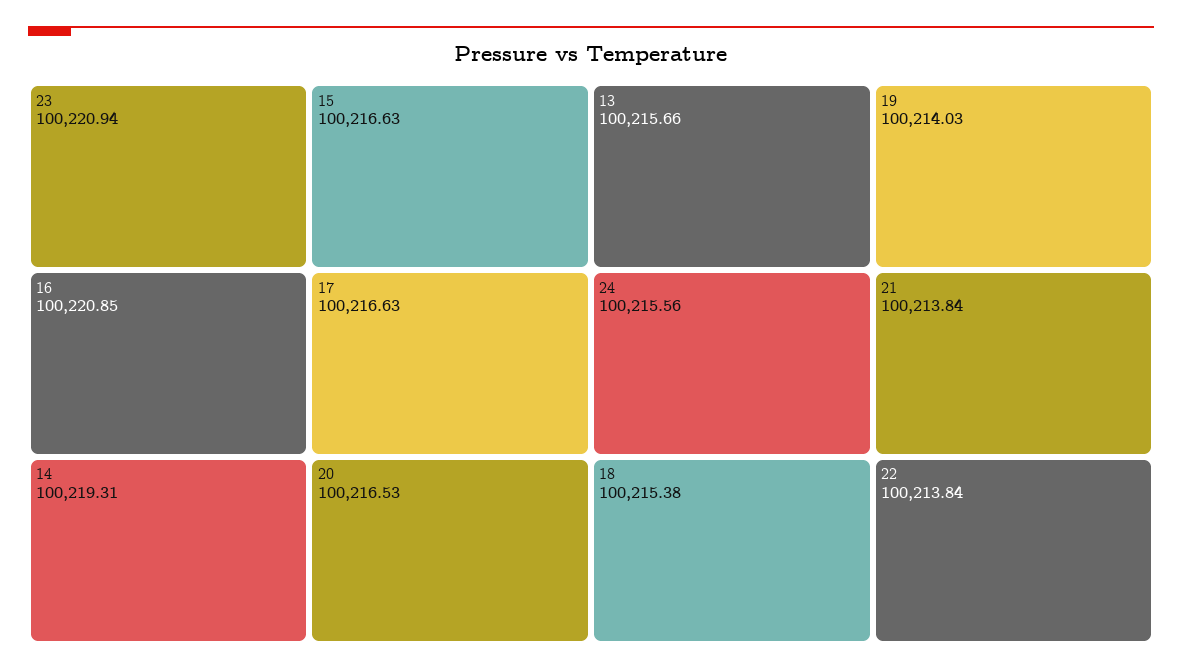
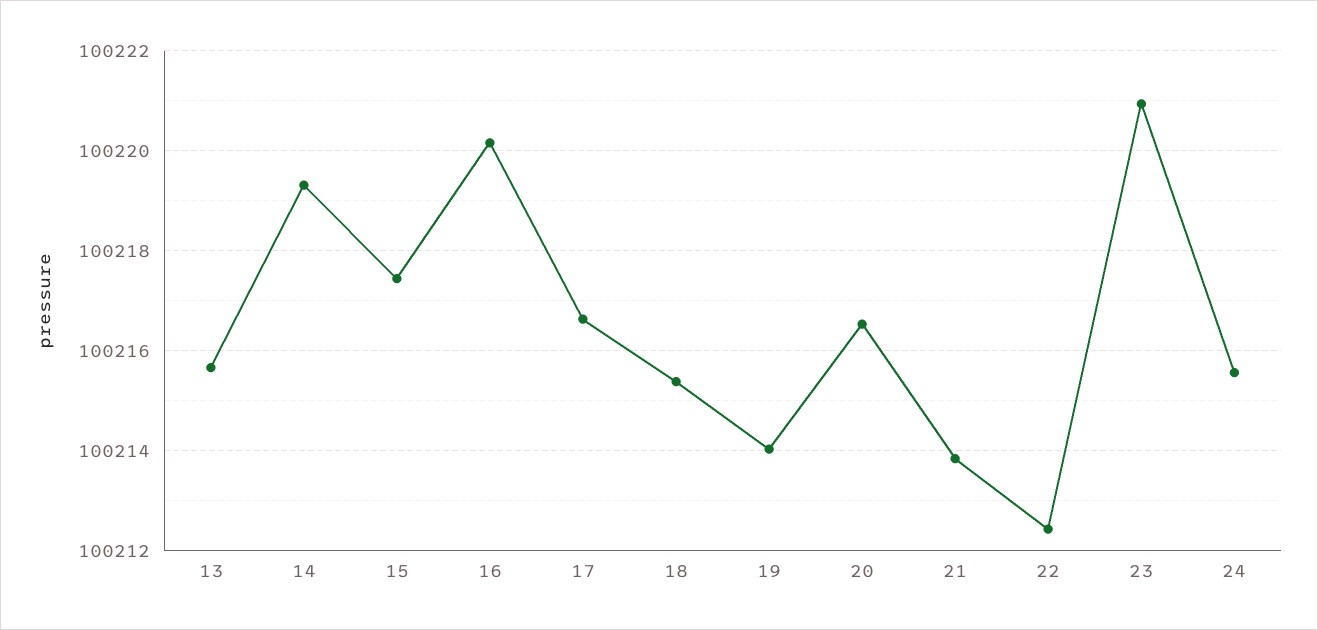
  {
    "23": 100220.94,
-   "16": 100220.85,
+   "16": 100220.2,
    "14": 100219.31,
-   "15": 100216.63,
+   "15": 100217.4,
    "17": 100216.63,
    "20": 100216.53,
    "13": 100215.66,
    "24": 100215.56,
    "18": 100215.38,
    "19": 100214.03,
    "21": 100213.84,
-   "22": 100213.84
+   "22": 100212.4
  }

